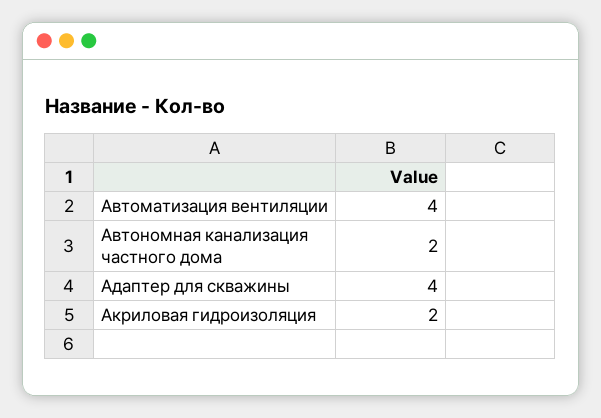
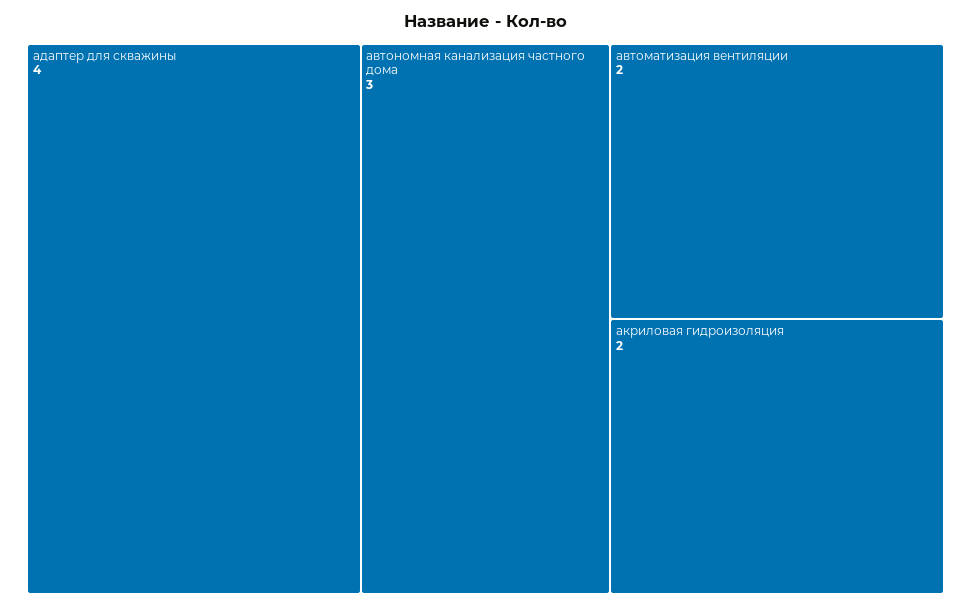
  {
-   "Автоматизация вентиляции": 4,
+   "Автоматизация вентиляции": 2,
-   "Автономная канализация частного дома": 2,
+   "Автономная канализация частного дома": 3,
    "Адаптер для скважины": 4,
    "Акриловая гидроизоляция": 2
  }

